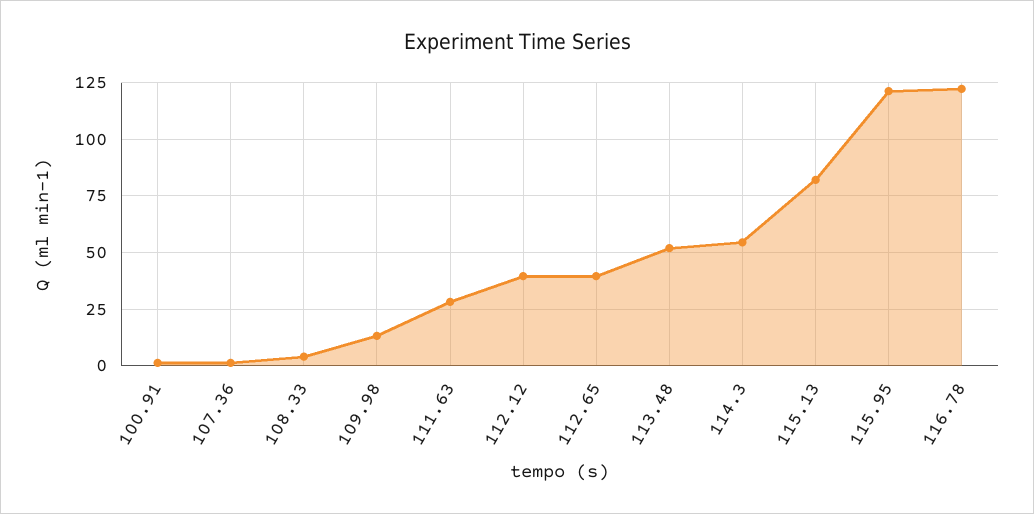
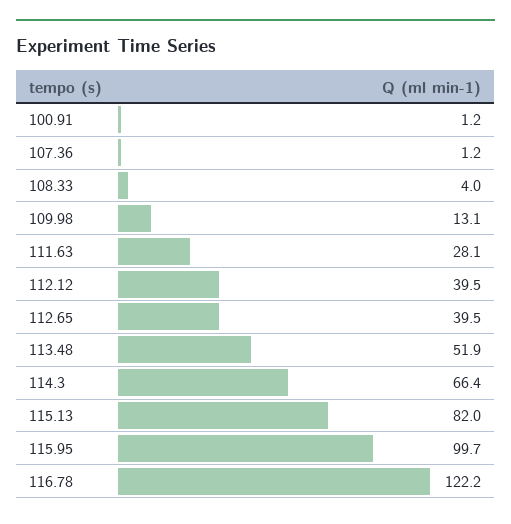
  {
    "100.91": 1.2,
    "107.36": 1.2,
    "108.33": 4,
    "109.98": 13.1,
    "111.63": 28.1,
    "112.12": 39.5,
    "112.65": 39.5,
    "113.48": 51.9,
-   "114.3": 55,
+   "114.3": 66.4,
    "115.13": 82,
-   "115.95": 120,
+   "115.95": 99.7,
    "116.78": 122.2
  }

